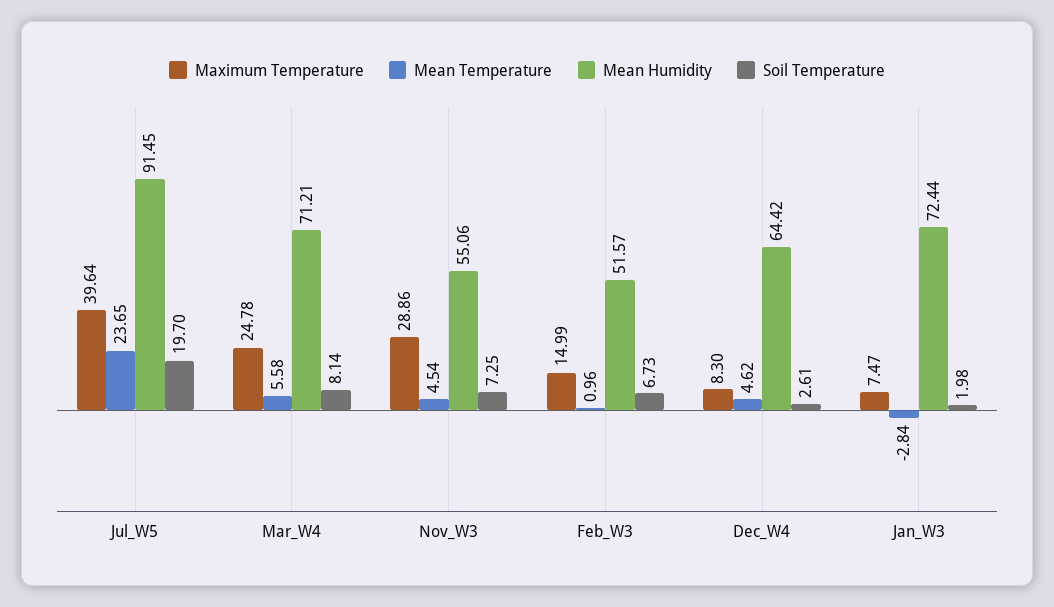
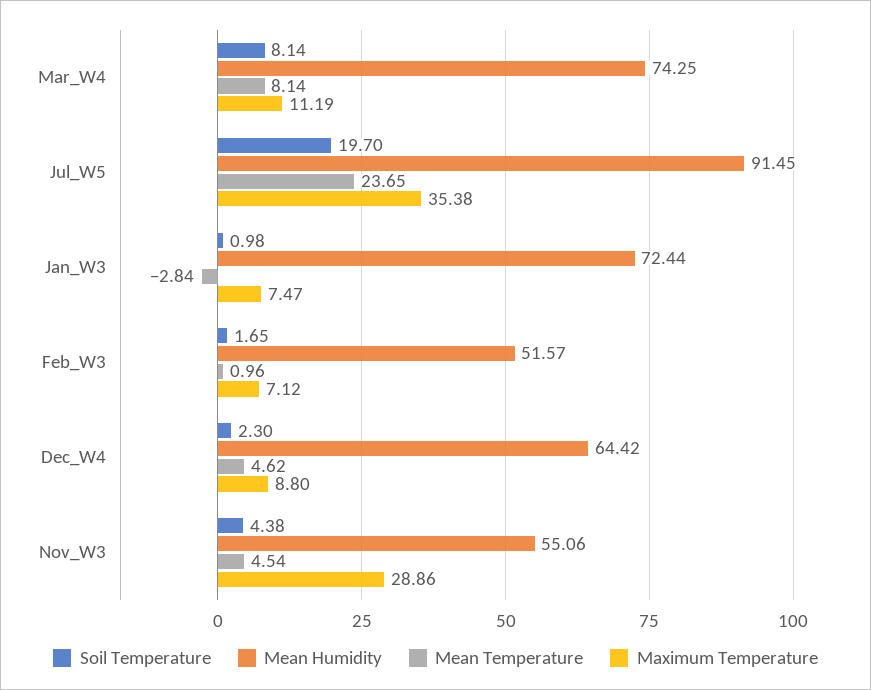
  {
    "Maximum Temperature": {
-     "Jul_W5": 39.64,
+     "Jul_W5": 35.38,
-     "Mar_W4": 24.78,
+     "Mar_W4": 11.19,
      "Nov_W3": 28.86,
-     "Feb_W3": 14.99,
+     "Feb_W3": 7.12,
-     "Dec_W4": 8.3,
+     "Dec_W4": 8.8,
      "Jan_W3": 7.47
    },
    "Mean Temperature": {
      "Jul_W5": 23.65,
-     "Mar_W4": 5.58,
+     "Mar_W4": 8.14,
      "Nov_W3": 4.54,
      "Feb_W3": 0.96,
      "Dec_W4": 4.62,
      "Jan_W3": -2.84
    },
    "Mean Humidity": {
      "Jul_W5": 91.45,
-     "Mar_W4": 71.21,
+     "Mar_W4": 74.25,
      "Nov_W3": 55.06,
      "Feb_W3": 51.57,
      "Dec_W4": 64.42,
      "Jan_W3": 72.44
    },
    "Soil Temperature": {
      "Jul_W5": 19.7,
      "Mar_W4": 8.14,
-     "Nov_W3": 7.25,
+     "Nov_W3": 4.38,
-     "Feb_W3": 6.73,
+     "Feb_W3": 1.65,
-     "Dec_W4": 2.61,
+     "Dec_W4": 2.3,
-     "Jan_W3": 1.98
+     "Jan_W3": 0.98
    }
  }

